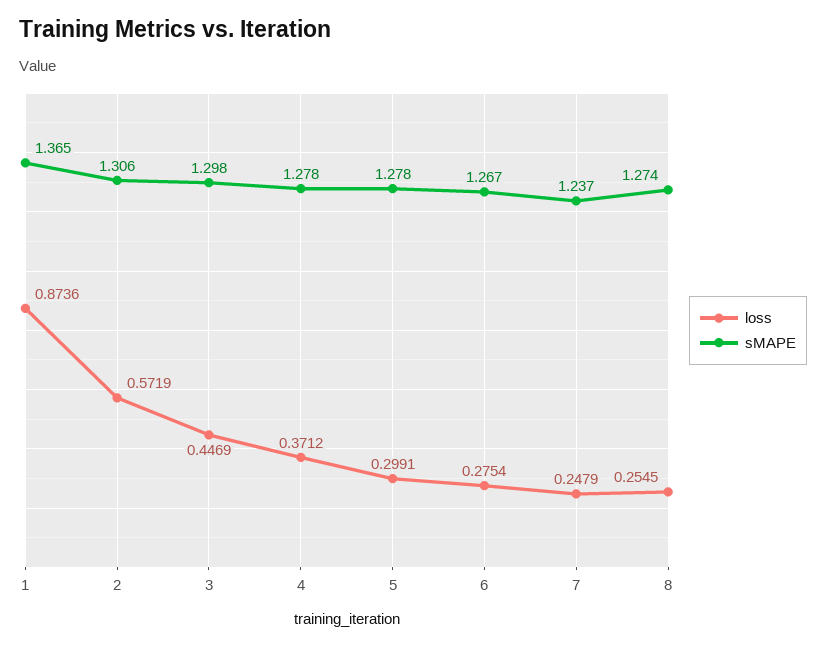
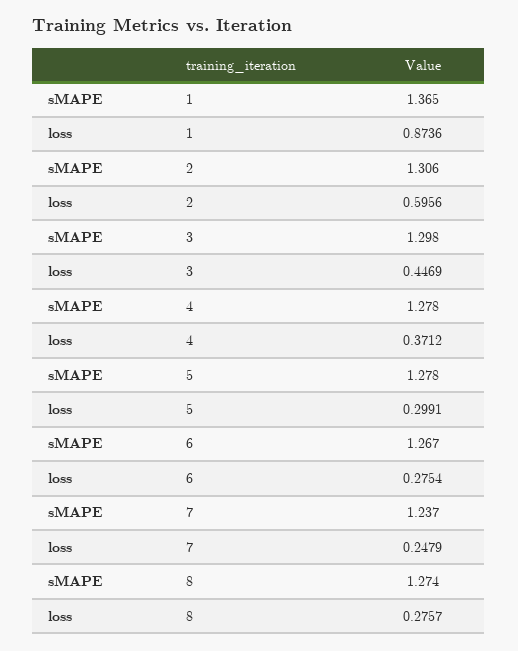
  {
    "loss": {
      "1": 0.8736,
-     "2": 0.5719,
+     "2": 0.5956,
      "3": 0.4469,
      "4": 0.3712,
      "5": 0.2991,
      "6": 0.2754,
      "7": 0.2479,
-     "8": 0.2545
+     "8": 0.2757
    },
    "sMAPE": {
      "1": 1.365,
      "2": 1.306,
      "3": 1.298,
      "4": 1.278,
      "5": 1.278,
      "6": 1.267,
      "7": 1.237,
      "8": 1.274
    }
  }

